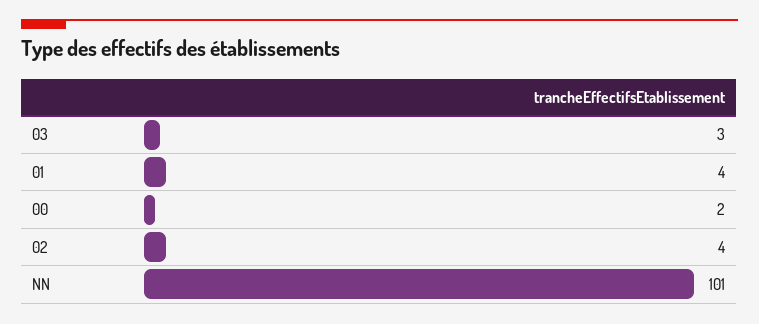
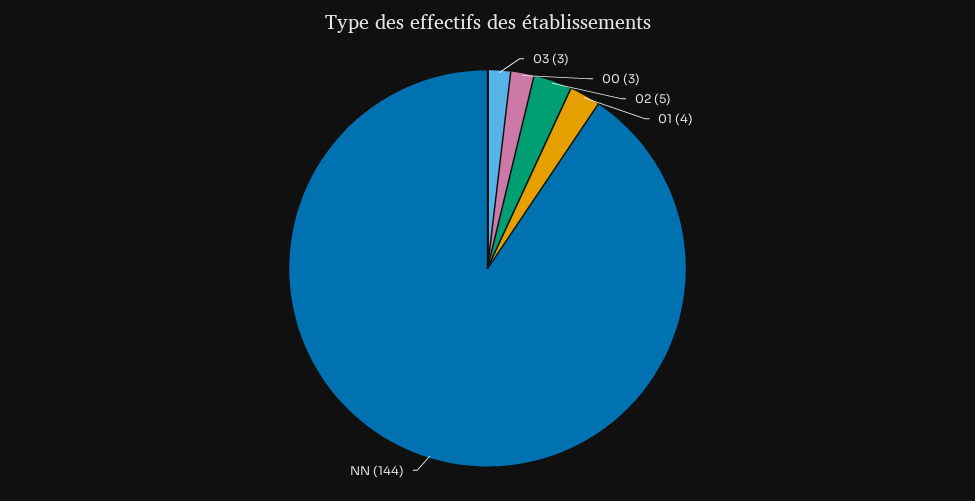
  {
    "03": 3,
    "01": 4,
-   "00": 2,
+   "00": 3,
-   "02": 4,
+   "02": 5,
-   "NN": 101
+   "NN": 144
  }

